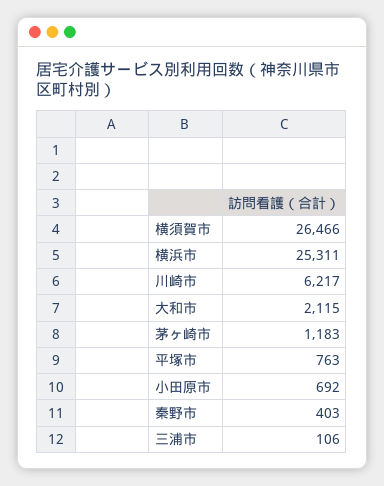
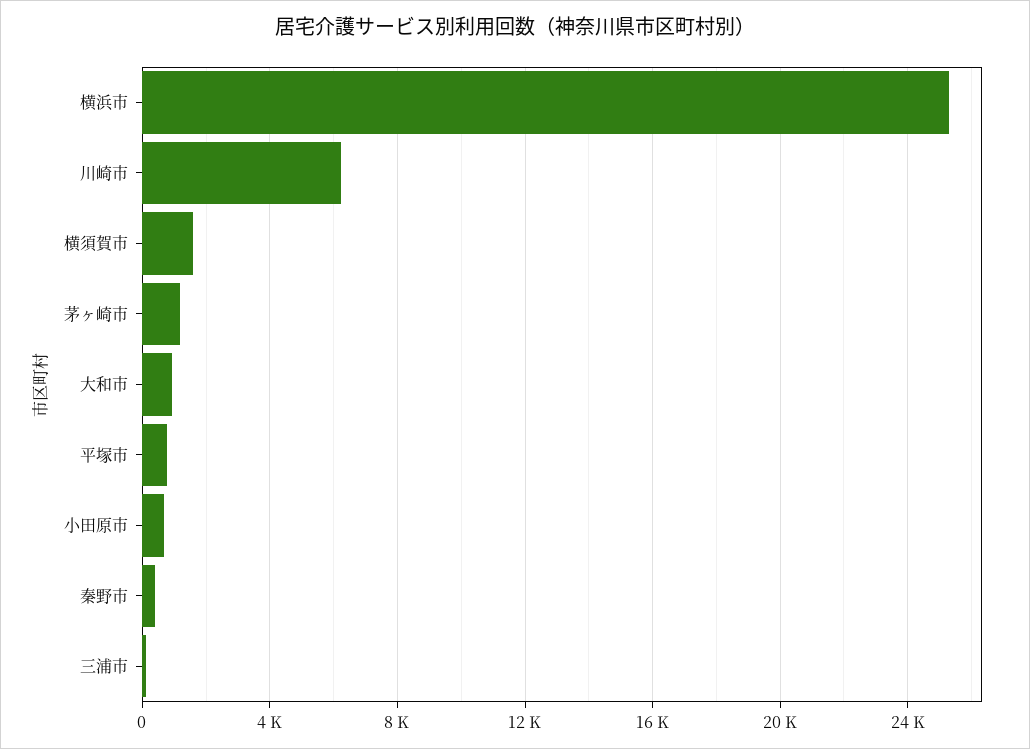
  {
-   "横須賀市": 26466,
+   "横須賀市": 1500,
    "横浜市": 25311,
    "川崎市": 6217,
-   "大和市": 2115,
+   "大和市": 1000,
    "茅ヶ崎市": 1183,
    "平塚市": 763,
    "小田原市": 692,
    "秦野市": 403,
    "三浦市": 106
  }

